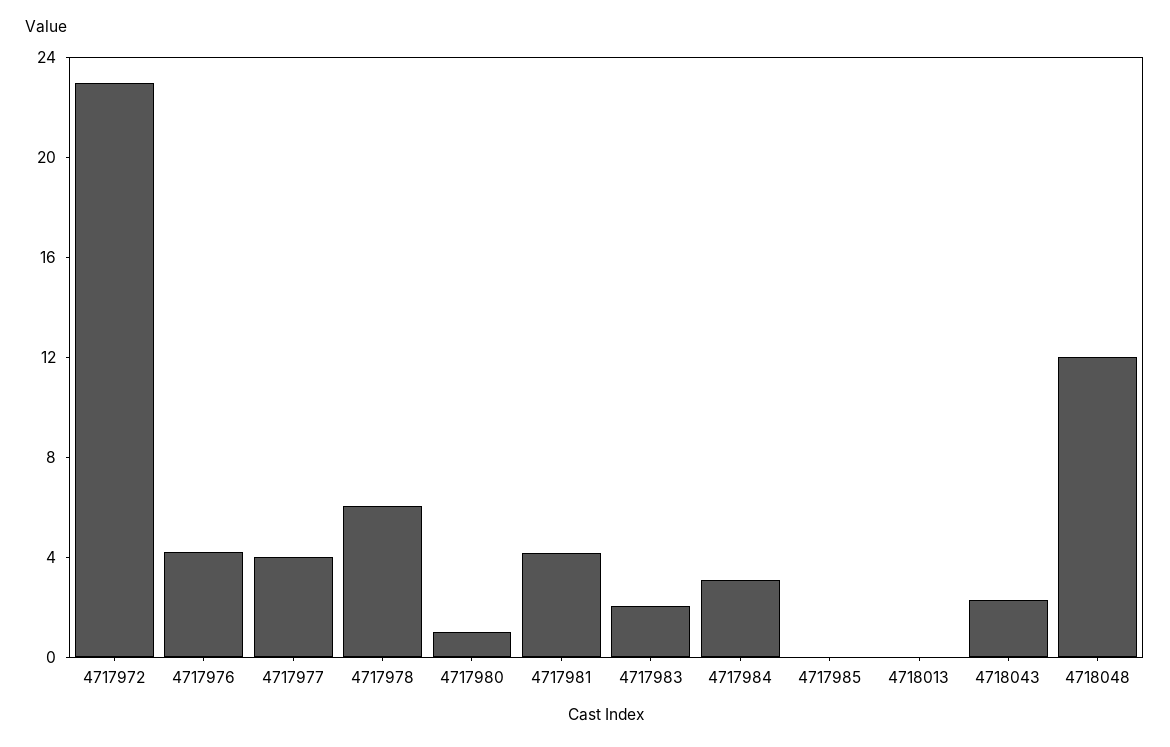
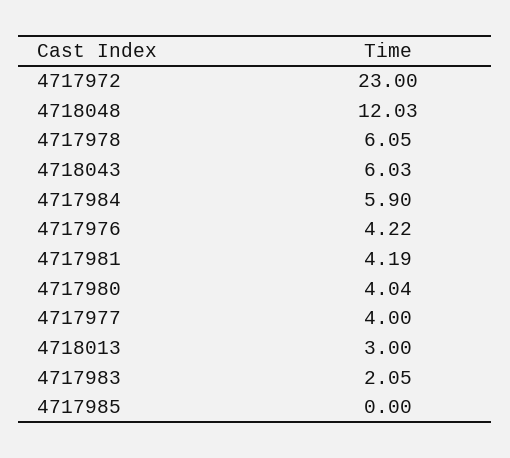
  {
    "4717972": 23,
    "4717976": 4.22,
    "4717977": 4,
    "4717978": 6.05,
-   "4717980": 1,
+   "4717980": 4.04,
    "4717981": 4.19,
    "4717983": 2.05,
-   "4717984": 3,
+   "4717984": 5.9,
    "4717985": 0,
-   "4718013": 0,
+   "4718013": 3,
-   "4718043": 2,
+   "4718043": 6.03,
    "4718048": 12.03
  }

